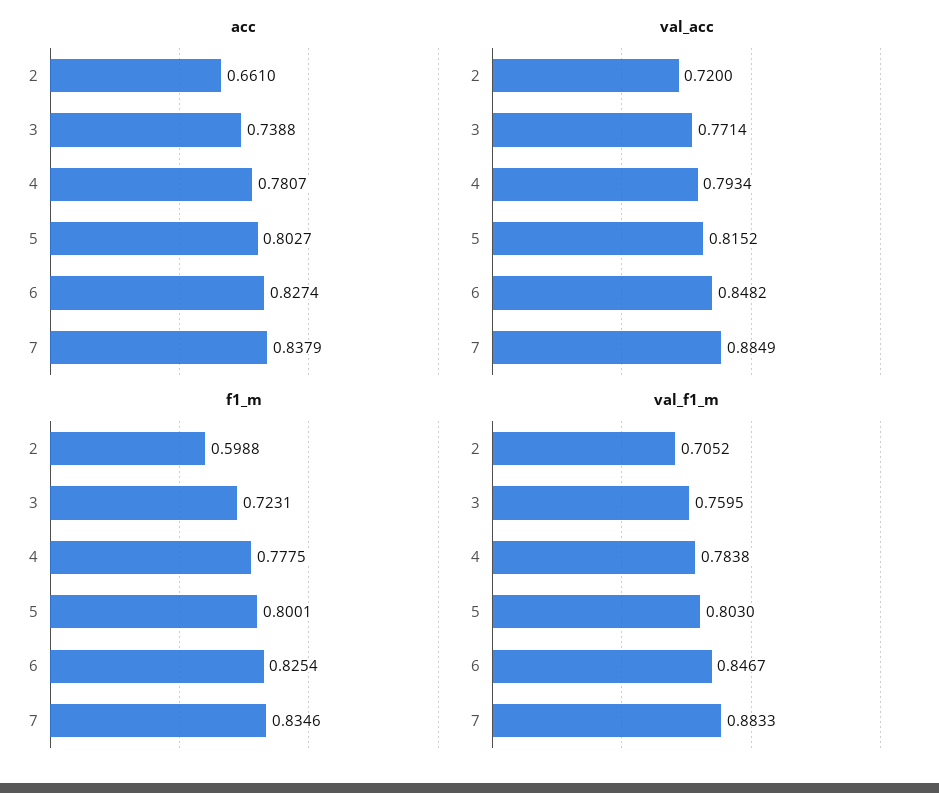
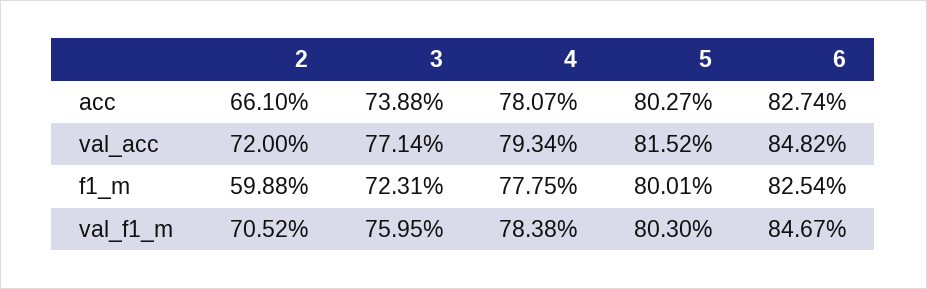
  {
    "acc": {
      "2": 0.661,
      "3": 0.7388,
      "4": 0.7807,
      "5": 0.8027,
-     "6": 0.8274,
+     "6": 0.8274
-     "7": 0.8379
    },
    "val_acc": {
      "2": 0.72,
      "3": 0.7714,
      "4": 0.7934,
      "5": 0.8152,
-     "6": 0.8482,
+     "6": 0.8482
-     "7": 0.8849
    },
    "f1_m": {
      "2": 0.5988,
      "3": 0.7231,
      "4": 0.7775,
      "5": 0.8001,
-     "6": 0.8254,
+     "6": 0.8254
-     "7": 0.8346
    },
    "val_f1_m": {
      "2": 0.7052,
      "3": 0.7595,
      "4": 0.7838,
      "5": 0.803,
-     "6": 0.8467,
+     "6": 0.8467
-     "7": 0.8833
    }
  }

